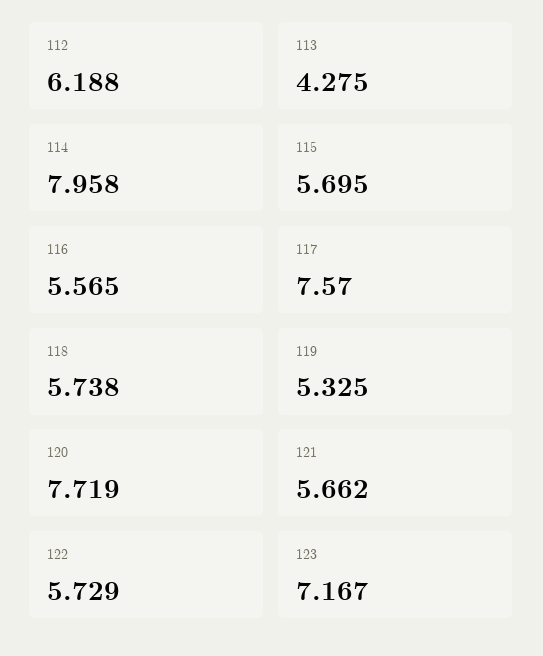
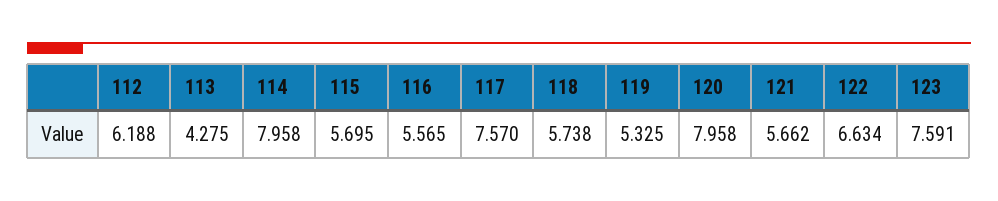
  {
    "112": 6.188,
    "113": 4.275,
    "114": 7.958,
    "115": 5.695,
    "116": 5.565,
    "117": 7.57,
    "118": 5.738,
    "119": 5.325,
-   "120": 7.719,
+   "120": 7.958,
    "121": 5.662,
-   "122": 5.729,
+   "122": 6.634,
-   "123": 7.167
+   "123": 7.591
  }

